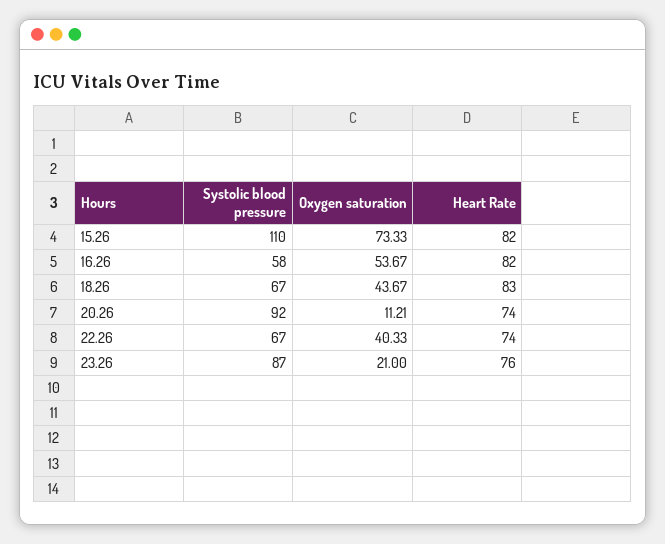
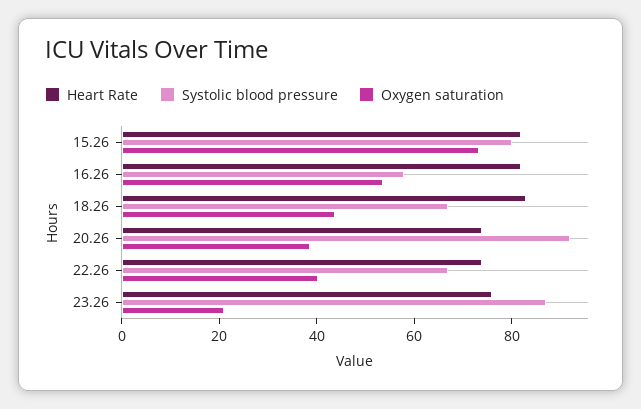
  {
    "Systolic blood pressure": {
-     "15.26": 110,
+     "15.26": 80,
      "16.26": 58,
      "18.26": 67,
      "20.26": 92,
      "22.26": 67,
      "23.26": 87
    },
    "Oxygen saturation": {
      "15.26": 73.33,
      "16.26": 53.67,
      "18.26": 43.67,
-     "20.26": 11.21,
+     "20.26": 40,
      "22.26": 40.33,
      "23.26": 21
    },
    "Heart Rate": {
      "15.26": 82,
      "16.26": 82,
      "18.26": 83,
      "20.26": 74,
      "22.26": 74,
      "23.26": 76
    }
  }

